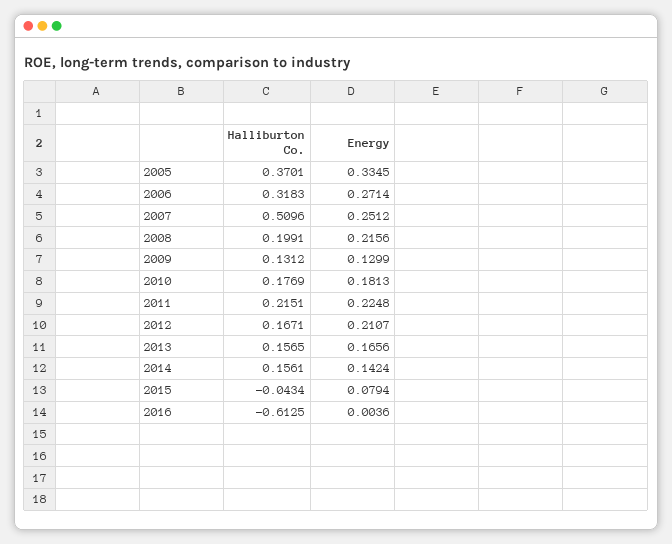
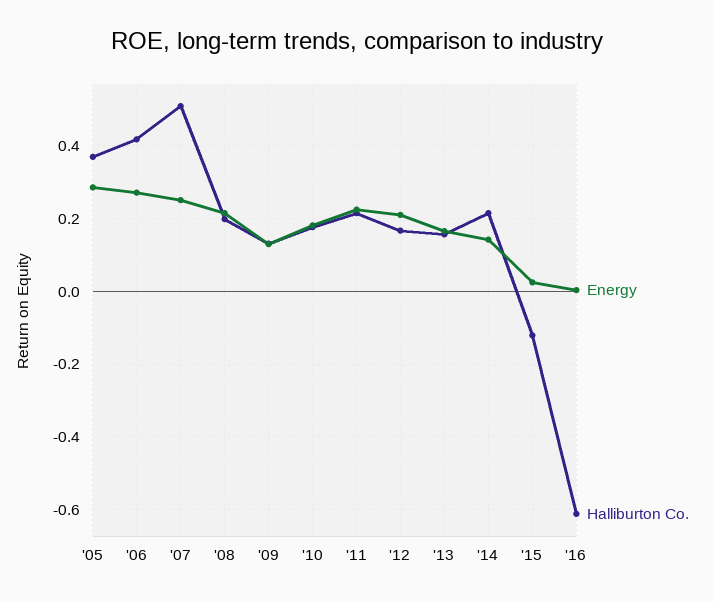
  {
    "Halliburton Co.": {
      "2005": 0.3701,
-     "2006": 0.3183,
+     "2006": 0.42,
      "2007": 0.5096,
      "2008": 0.1991,
      "2009": 0.1312,
      "2010": 0.1769,
      "2011": 0.2151,
      "2012": 0.1671,
      "2013": 0.1565,
-     "2014": 0.1561,
+     "2014": 0.22,
-     "2015": -0.0434,
+     "2015": -0.12,
      "2016": -0.6125
    },
    "Energy": {
-     "2005": 0.3345,
+     "2005": 0.28,
      "2006": 0.2714,
      "2007": 0.2512,
      "2008": 0.2156,
      "2009": 0.1299,
      "2010": 0.1813,
      "2011": 0.2248,
      "2012": 0.2107,
      "2013": 0.1656,
      "2014": 0.1424,
-     "2015": 0.0794,
+     "2015": 0.02,
      "2016": 0.0036
    }
  }

